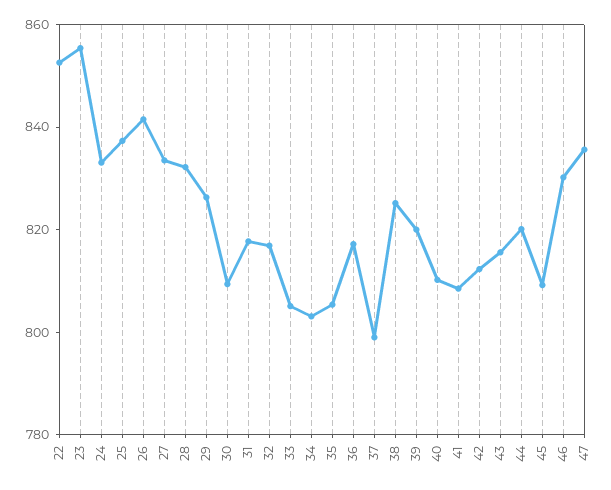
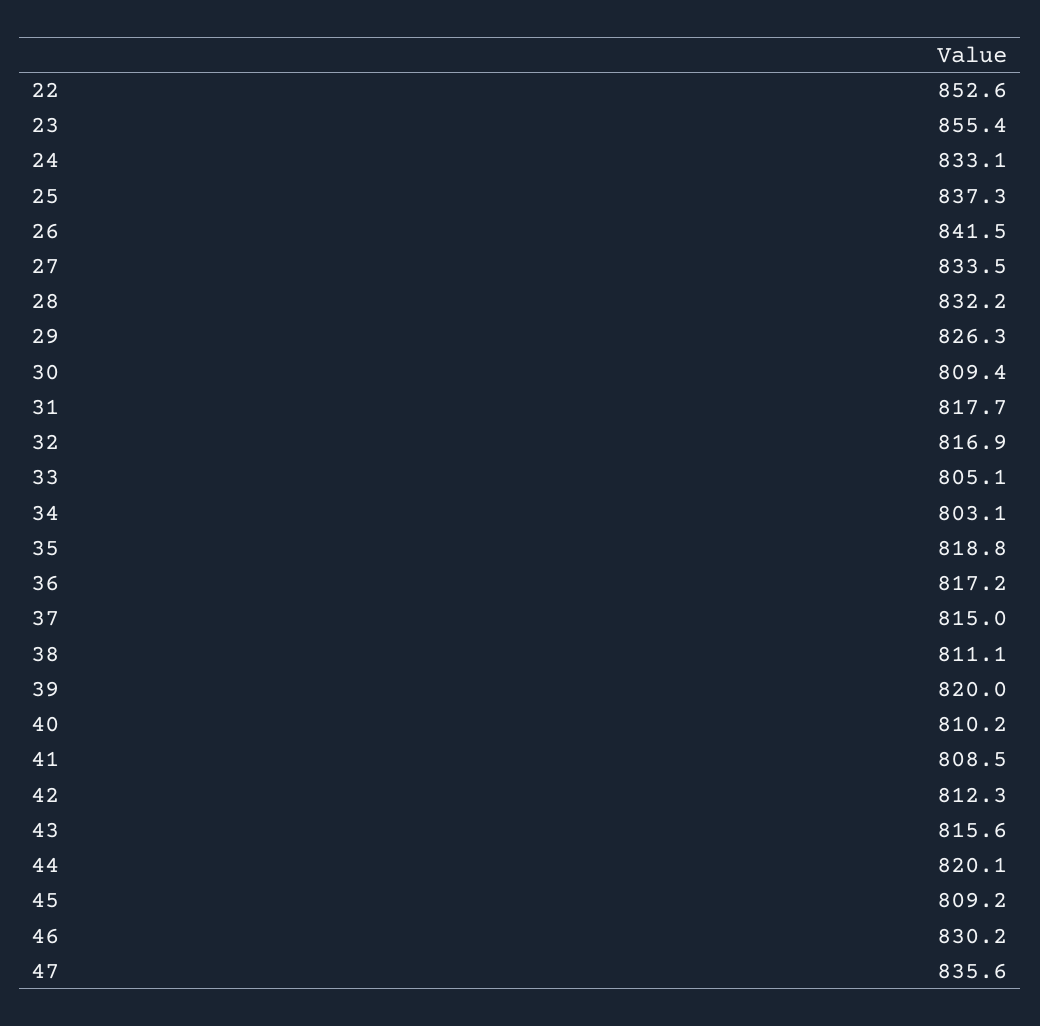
  {
    "22": 852.6,
    "23": 855.4,
    "24": 833.1,
    "25": 837.3,
    "26": 841.5,
    "27": 833.5,
    "28": 832.2,
    "29": 826.3,
    "30": 809.4,
    "31": 817.7,
    "32": 816.9,
    "33": 805.1,
    "34": 803.1,
-   "35": 805,
+   "35": 818.8,
    "36": 817.2,
-   "37": 800,
+   "37": 815,
-   "38": 825,
+   "38": 811.1,
    "39": 820,
    "40": 810.2,
    "41": 808.5,
    "42": 812.3,
    "43": 815.6,
    "44": 820.1,
    "45": 809.2,
    "46": 830.2,
    "47": 835.6
  }

